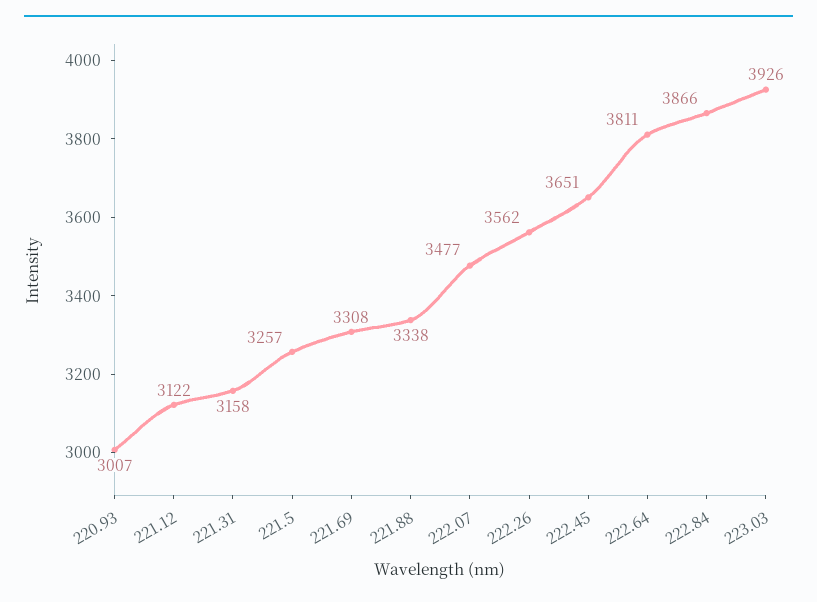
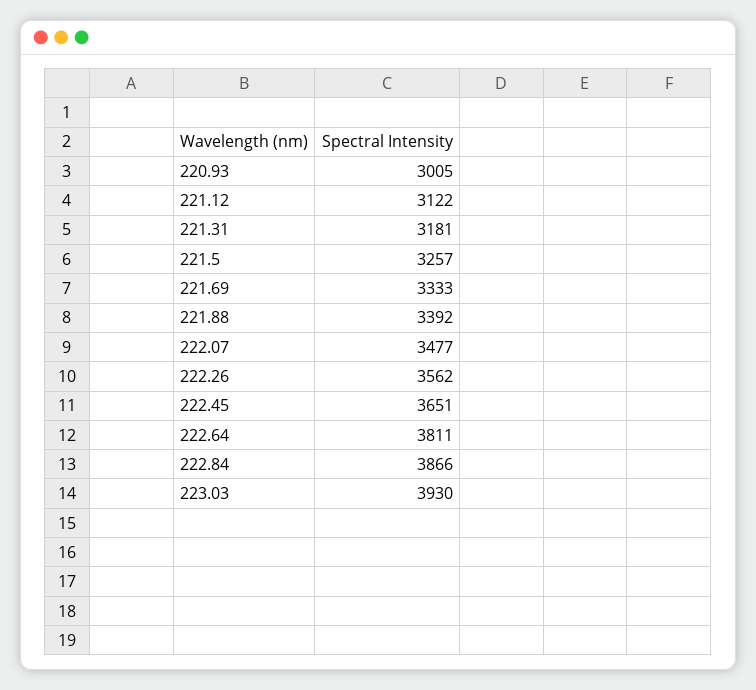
  {
-   "220.93": 3007,
+   "220.93": 3005,
    "221.12": 3122,
-   "221.31": 3158,
+   "221.31": 3181,
    "221.5": 3257,
-   "221.69": 3308,
+   "221.69": 3333,
-   "221.88": 3338,
+   "221.88": 3392,
    "222.07": 3477,
    "222.26": 3562,
    "222.45": 3651,
    "222.64": 3811,
    "222.84": 3866,
-   "223.03": 3926
+   "223.03": 3930
  }

